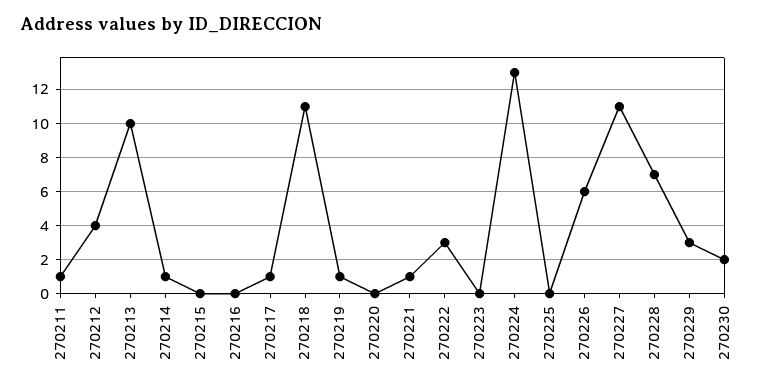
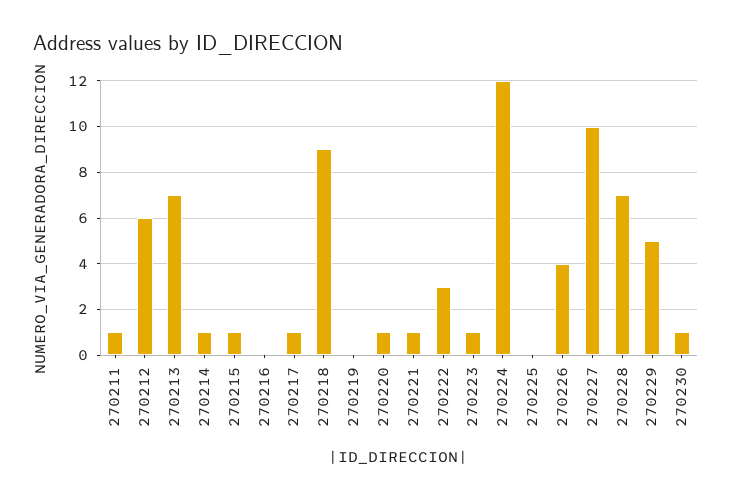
  {
    "270211": 1,
-   "270212": 4,
+   "270212": 6,
-   "270213": 10,
+   "270213": 7,
    "270214": 1,
-   "270215": 0,
+   "270215": 1,
    "270216": 0,
    "270217": 1,
-   "270218": 11,
+   "270218": 9,
-   "270219": 1,
+   "270219": 0,
-   "270220": 0,
+   "270220": 1,
    "270221": 1,
    "270222": 3,
-   "270223": 0,
+   "270223": 1,
-   "270224": 13,
+   "270224": 12,
    "270225": 0,
-   "270226": 6,
+   "270226": 4,
-   "270227": 11,
+   "270227": 10,
    "270228": 7,
-   "270229": 3,
+   "270229": 5,
-   "270230": 2
+   "270230": 1
  }

